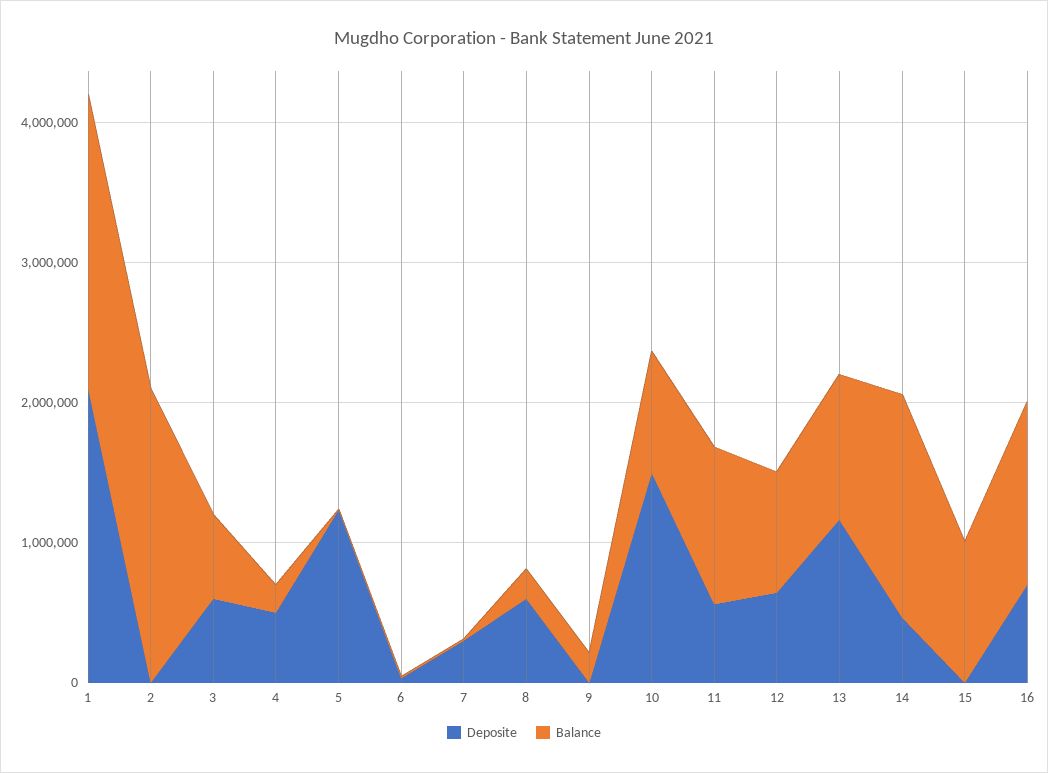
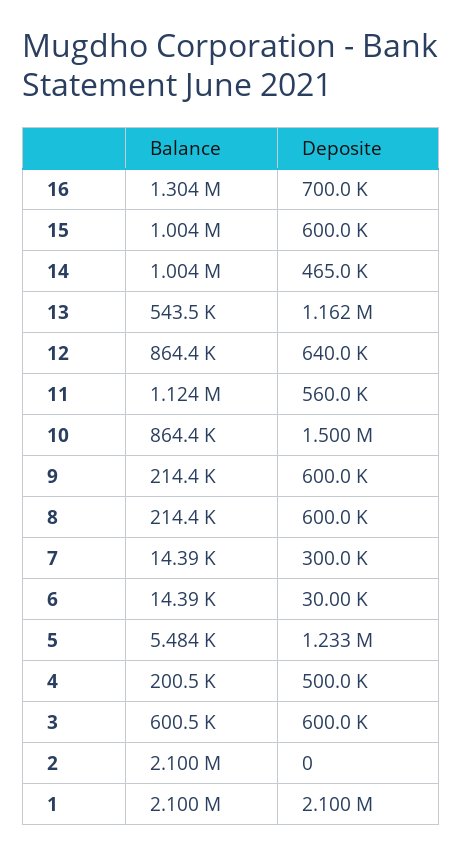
  {
    "Deposite": {
      "1": 2100000,
      "2": 0,
      "3": 600000,
      "4": 500000,
      "5": 1233000,
      "6": 30000,
      "7": 300000,
      "8": 600000,
-     "9": 0,
+     "9": 600000,
      "10": 1500000,
      "11": 560000,
      "12": 640000,
      "13": 1162000,
      "14": 465000,
-     "15": 0,
+     "15": 600000,
      "16": 700000
    },
    "Balance": {
      "1": 2100000,
      "2": 2100000,
      "3": 600500,
      "4": 200500,
      "5": 5484,
      "6": 14390,
      "7": 14390,
      "8": 214400,
      "9": 214400,
      "10": 864400,
      "11": 1124000,
      "12": 864400,
-     "13": 1000000,
+     "13": 543500,
-     "14": 1600000,
+     "14": 1004000,
      "15": 1004000,
      "16": 1304000
    }
  }

